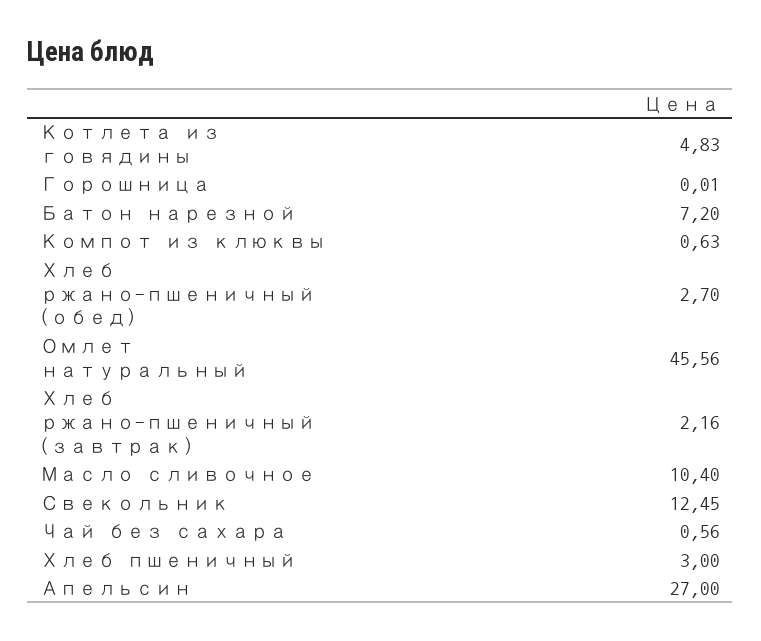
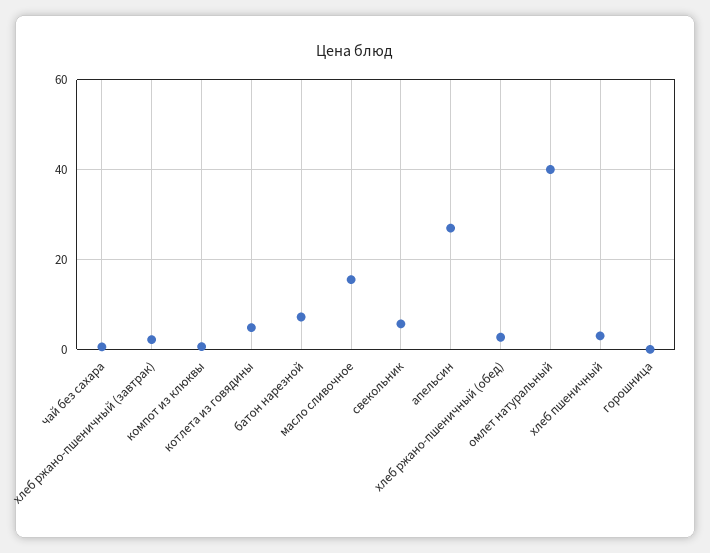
  {
    "Котлета из говядины": 4.83,
    "Горошница": 0.01,
    "Батон нарезной": 7.2,
    "Компот из клюквы": 0.63,
    "Хлеб ржано-пшеничный (обед)": 2.7,
-   "Омлет натуральный": 45.56,
+   "Омлет натуральный": 40,
    "Хлеб ржано-пшеничный (завтрак)": 2.16,
-   "Масло сливочное": 10.4,
+   "Масло сливочное": 16,
-   "Свекольник": 12.45,
+   "Свекольник": 6,
    "Чай без сахара": 0.56,
    "Хлеб пшеничный": 3,
    "Апельсин": 27
  }

